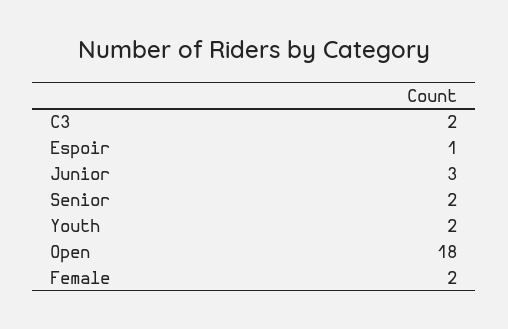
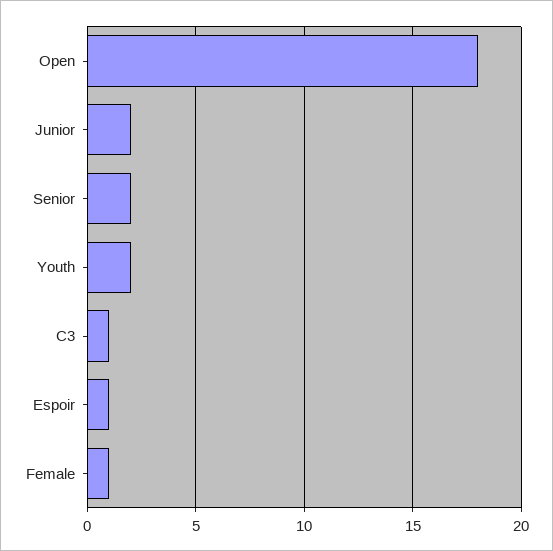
  {
-   "C3": 2,
+   "C3": 1,
    "Espoir": 1,
-   "Junior": 3,
+   "Junior": 2,
    "Senior": 2,
    "Youth": 2,
    "Open": 18,
-   "Female": 2
+   "Female": 1
  }

